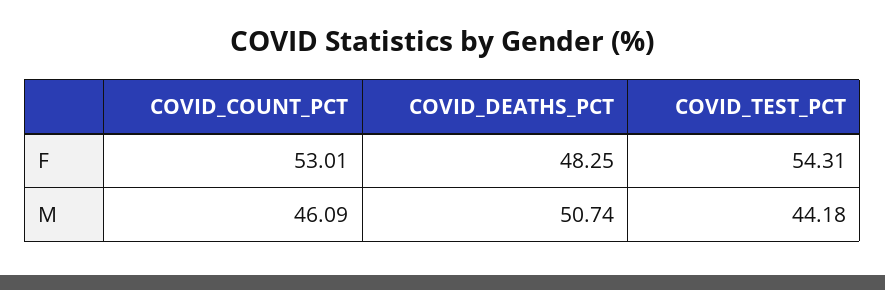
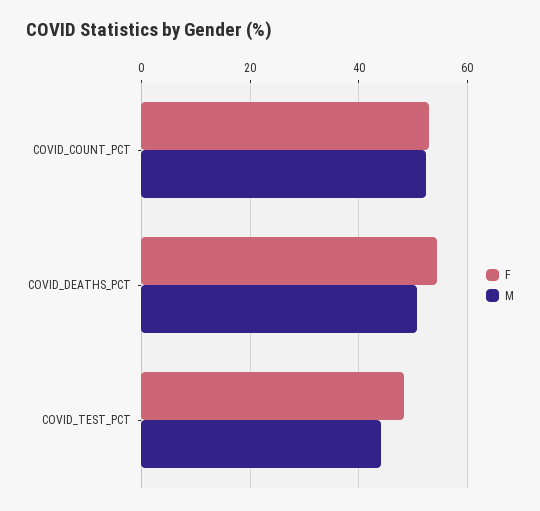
  {
    "F": {
      "COVID_COUNT_PCT": 53.01,
-     "COVID_DEATHS_PCT": 48.25,
+     "COVID_DEATHS_PCT": 54,
-     "COVID_TEST_PCT": 54.31
+     "COVID_TEST_PCT": 48
    },
    "M": {
-     "COVID_COUNT_PCT": 46.09,
+     "COVID_COUNT_PCT": 52,
      "COVID_DEATHS_PCT": 50.74,
      "COVID_TEST_PCT": 44.18
    }
  }

